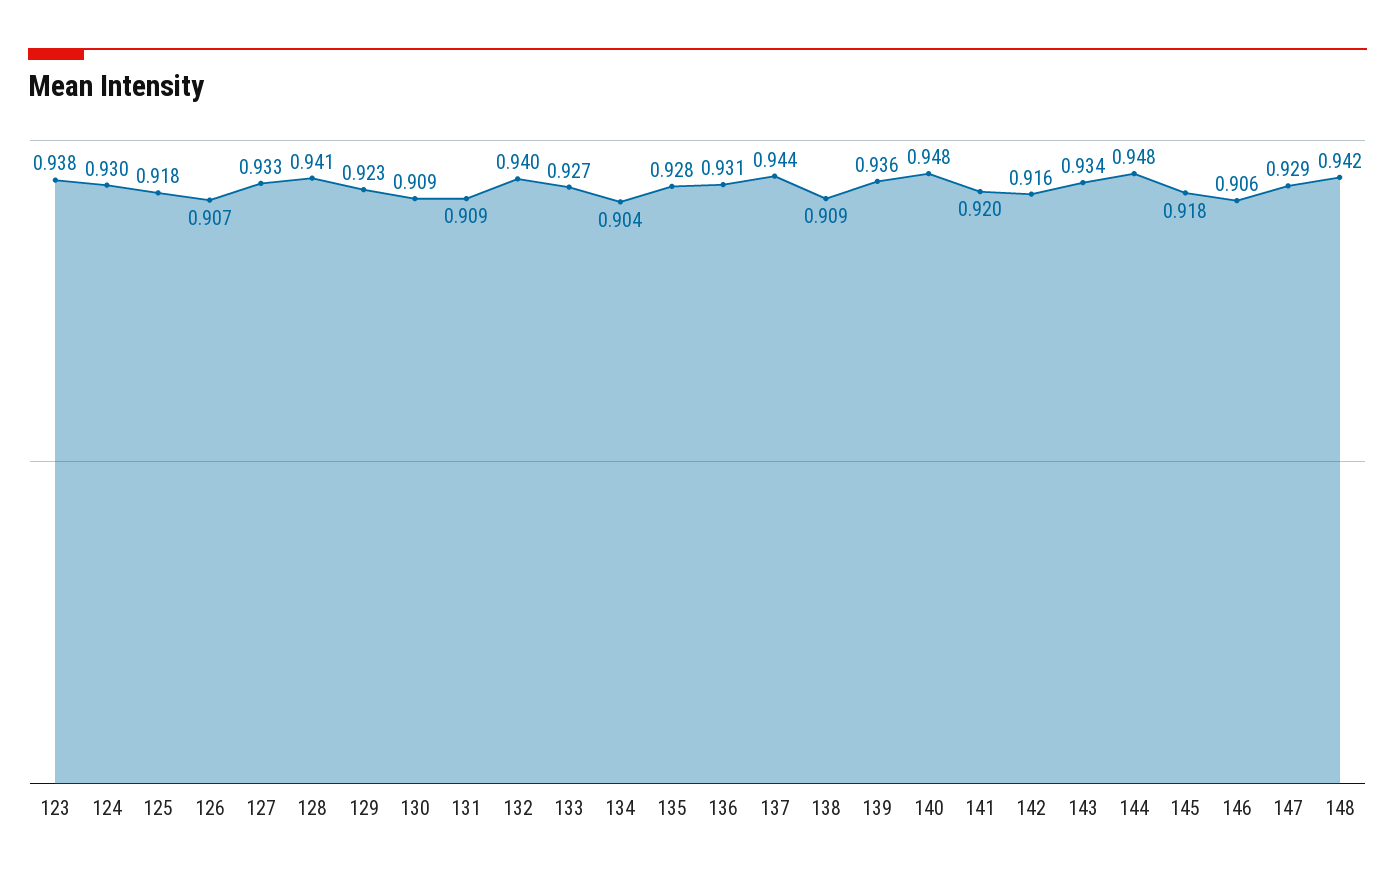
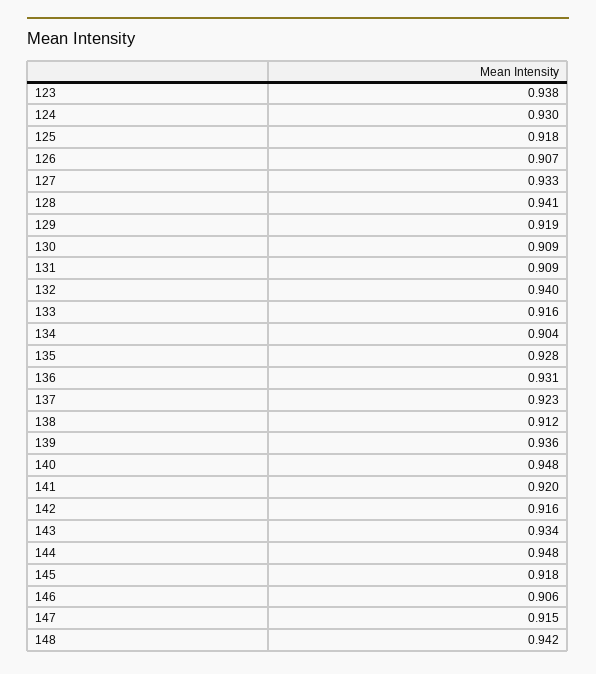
  {
    "123": 0.938,
    "124": 0.93,
    "125": 0.918,
    "126": 0.907,
    "127": 0.933,
    "128": 0.941,
-   "129": 0.923,
+   "129": 0.919,
    "130": 0.909,
    "131": 0.909,
    "132": 0.94,
-   "133": 0.927,
+   "133": 0.916,
    "134": 0.904,
    "135": 0.928,
    "136": 0.931,
-   "137": 0.944,
+   "137": 0.923,
-   "138": 0.909,
+   "138": 0.912,
    "139": 0.936,
    "140": 0.948,
    "141": 0.92,
    "142": 0.916,
    "143": 0.934,
    "144": 0.948,
    "145": 0.918,
    "146": 0.906,
-   "147": 0.929,
+   "147": 0.915,
    "148": 0.942
  }

